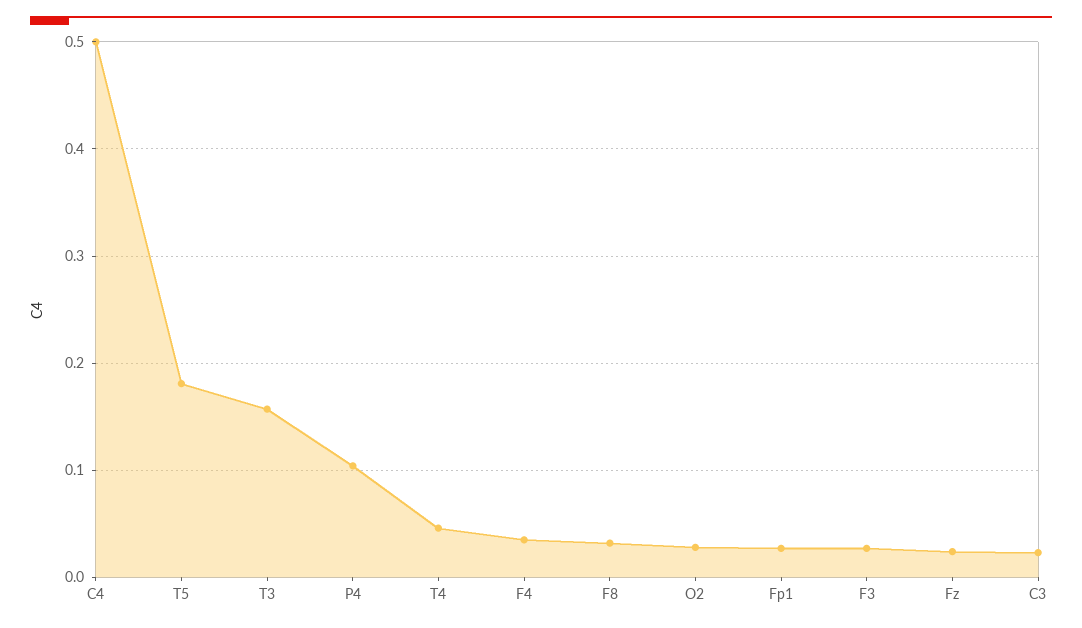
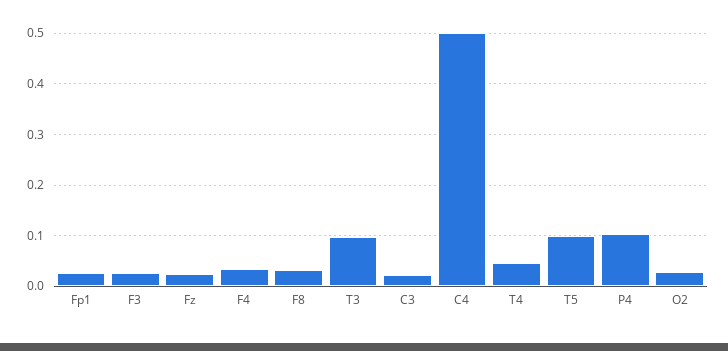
  {
    "C4": 0.5,
-   "T5": 0.18,
+   "T5": 0.1,
-   "T3": 0.16,
+   "T3": 0.1,
    "P4": 0.1,
    "T4": 0.05,
    "F4": 0.04,
    "F8": 0.03,
    "O2": 0.03,
    "Fp1": 0.03,
    "F3": 0.03,
    "Fz": 0.02,
    "C3": 0.02
  }

